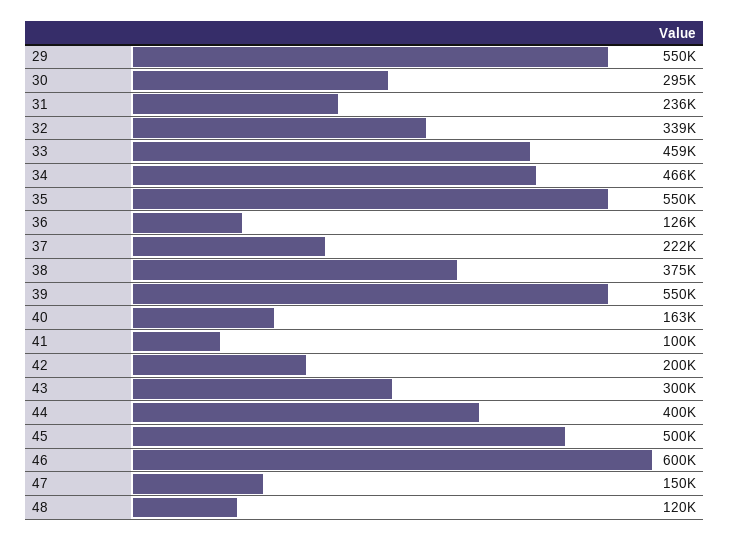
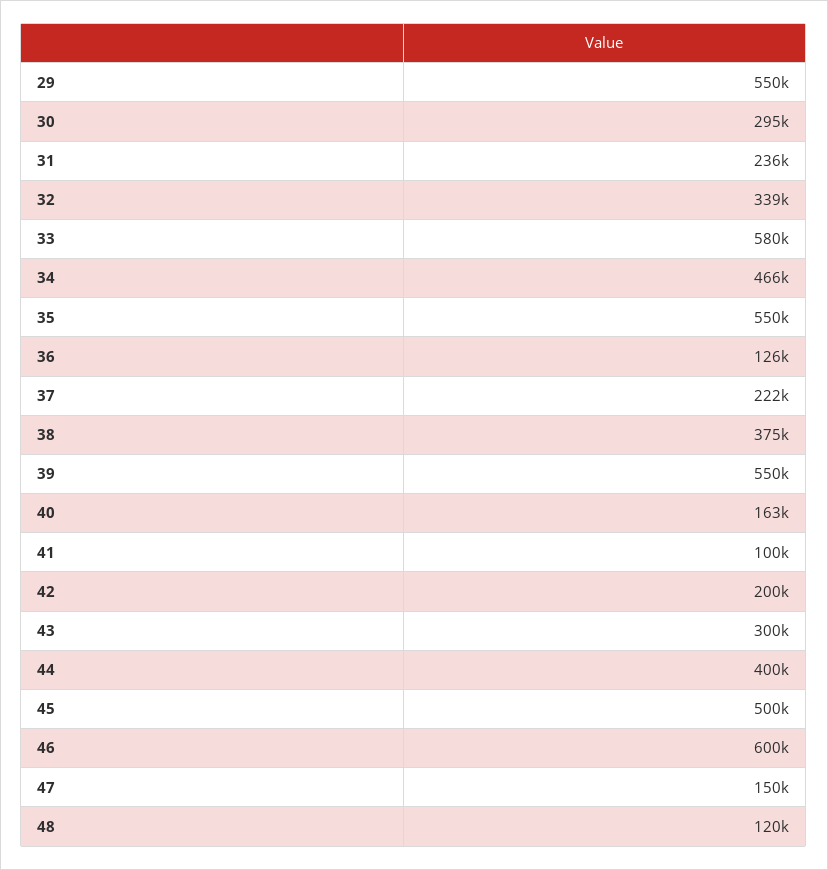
  {
    "29": 550000,
    "30": 295000,
    "31": 236000,
    "32": 339000,
-   "33": 459000,
+   "33": 580000,
    "34": 466000,
    "35": 550000,
    "36": 126000,
    "37": 222000,
    "38": 375000,
    "39": 550000,
    "40": 163000,
    "41": 100000,
    "42": 200000,
    "43": 300000,
    "44": 400000,
    "45": 500000,
    "46": 600000,
    "47": 150000,
    "48": 120000
  }

